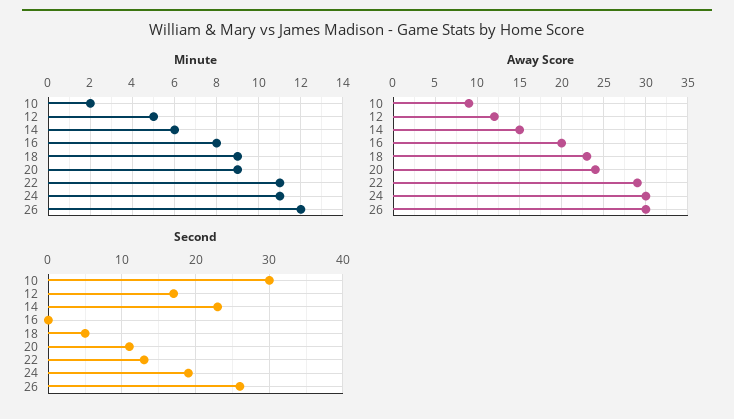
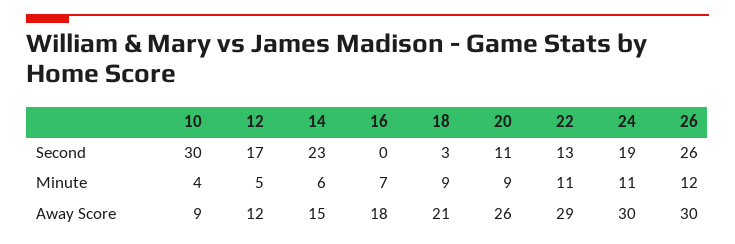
  {
    "Minute": {
-     "10": 2,
+     "10": 4,
      "12": 5,
      "14": 6,
-     "16": 8,
+     "16": 7,
      "18": 9,
      "20": 9,
      "22": 11,
      "24": 11,
      "26": 12
    },
    "Away Score": {
      "10": 9,
      "12": 12,
      "14": 15,
-     "16": 20,
+     "16": 18,
-     "18": 23,
+     "18": 21,
-     "20": 24,
+     "20": 26,
      "22": 29,
      "24": 30,
      "26": 30
    },
    "Second": {
      "10": 30,
      "12": 17,
      "14": 23,
      "16": 0,
-     "18": 5,
+     "18": 3,
      "20": 11,
      "22": 13,
      "24": 19,
      "26": 26
    }
  }

